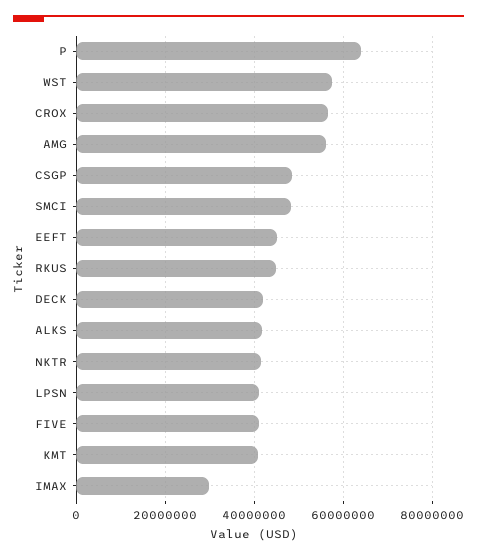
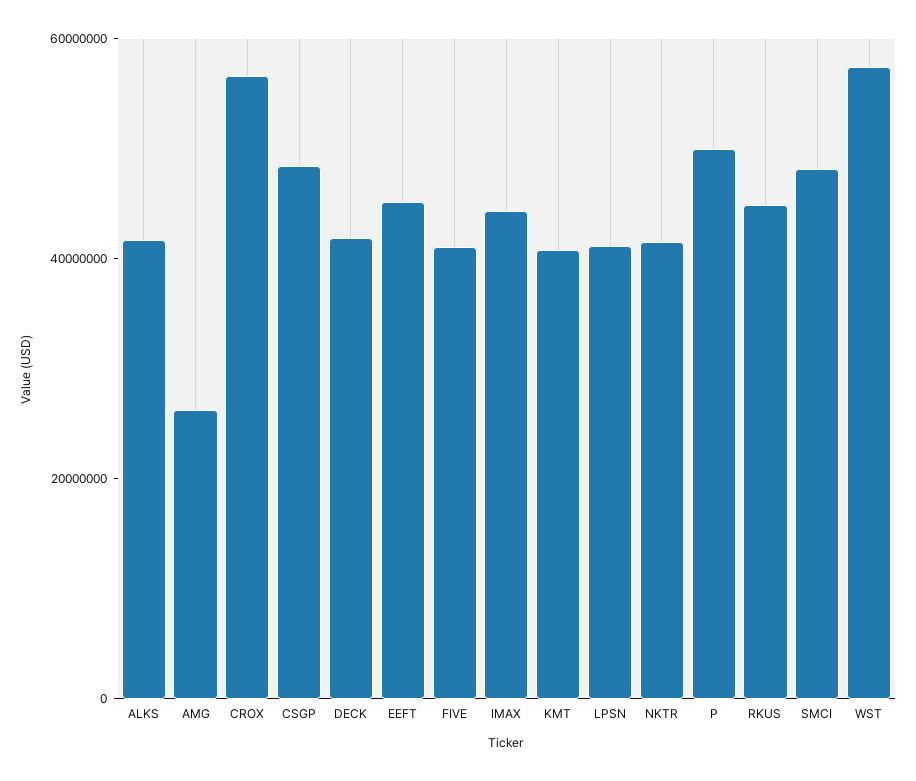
  {
-   "P": 64000000,
+   "P": 50000000,
    "WST": 58000000,
    "CROX": 56000000,
-   "AMG": 56000000,
+   "AMG": 25000000,
    "CSGP": 48000000,
    "SMCI": 48000000,
    "EEFT": 46000000,
    "RKUS": 44000000,
    "DECK": 42000000,
    "ALKS": 42000000,
    "NKTR": 42000000,
    "LPSN": 42000000,
    "FIVE": 42000000,
    "KMT": 40000000,
-   "IMAX": 30000000
+   "IMAX": 45000000
  }

